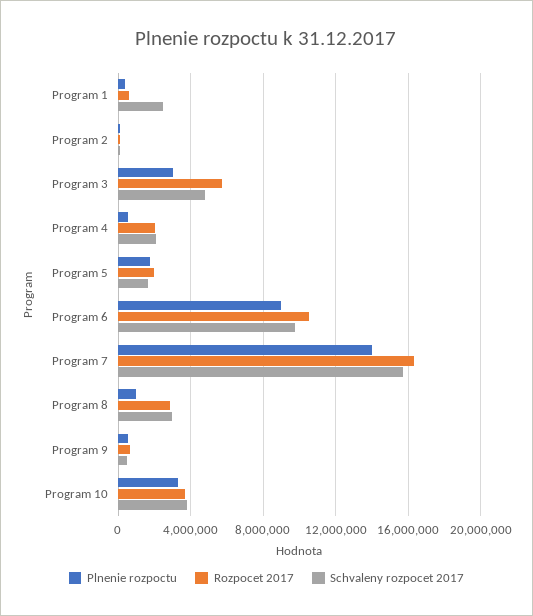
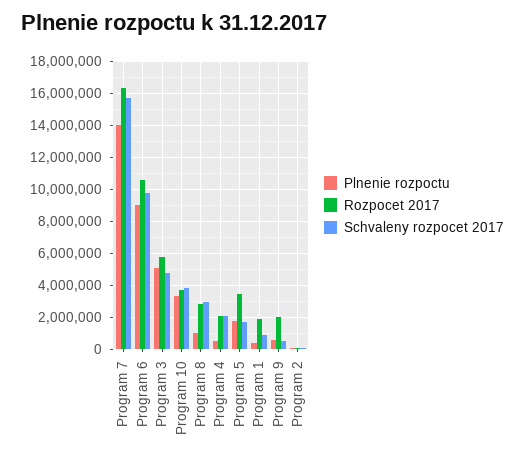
  {
    "Plnenie rozpoctu": {
      "Program 1": 500000,
      "Program 2": 0,
-     "Program 3": 3000000,
+     "Program 3": 5000000,
      "Program 4": 500000,
      "Program 5": 2000000,
      "Program 6": 9000000,
      "Program 7": 14000000,
      "Program 8": 1000000,
      "Program 9": 500000,
      "Program 10": 3500000
    },
    "Rozpocet 2017": {
-     "Program 1": 500000,
+     "Program 1": 2000000,
      "Program 2": 0,
      "Program 3": 6000000,
      "Program 4": 2000000,
-     "Program 5": 2000000,
+     "Program 5": 3500000,
      "Program 6": 10500000,
      "Program 7": 16500000,
      "Program 8": 3000000,
-     "Program 9": 500000,
+     "Program 9": 2000000,
      "Program 10": 3500000
    },
    "Schvaleny rozpocet 2017": {
-     "Program 1": 2500000,
+     "Program 1": 1000000,
      "Program 2": 0,
      "Program 3": 5000000,
      "Program 4": 2000000,
      "Program 5": 1500000,
      "Program 6": 10000000,
      "Program 7": 15500000,
      "Program 8": 3000000,
      "Program 9": 500000,
      "Program 10": 4000000
    }
  }

